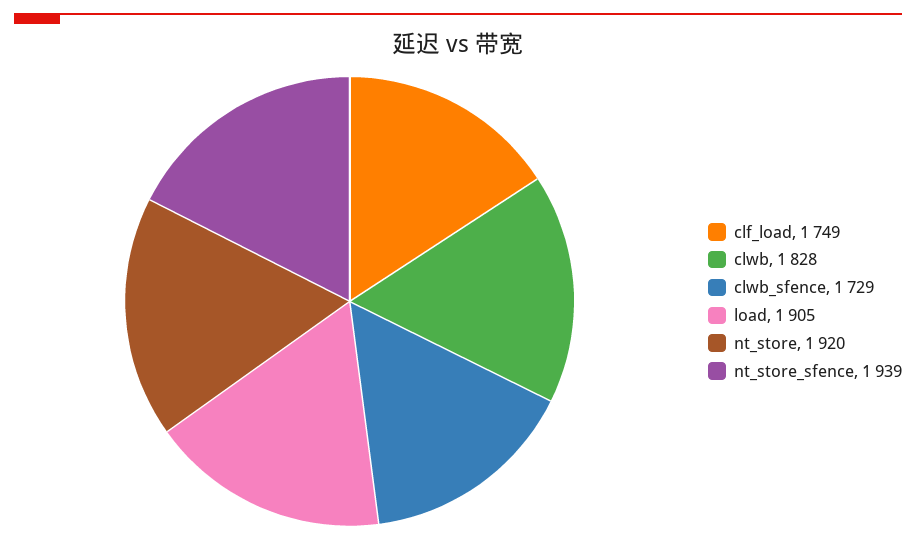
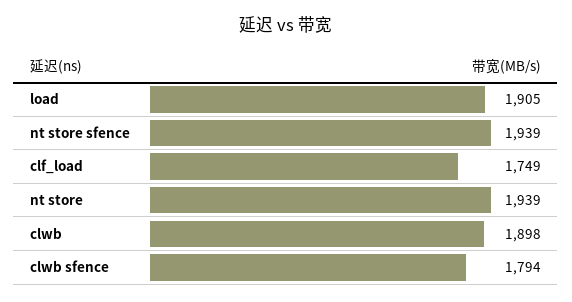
  {
    "clf_load": 1749,
-   "clwb": 1828,
+   "clwb": 1898,
-   "clwb_sfence": 1729,
+   "clwb_sfence": 1794,
    "load": 1905,
-   "nt_store": 1920,
+   "nt_store": 1939,
    "nt_store_sfence": 1939
  }

